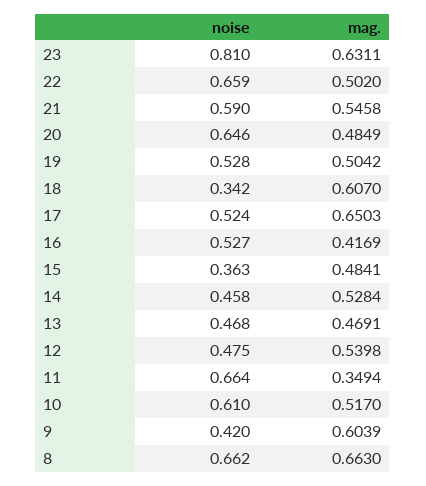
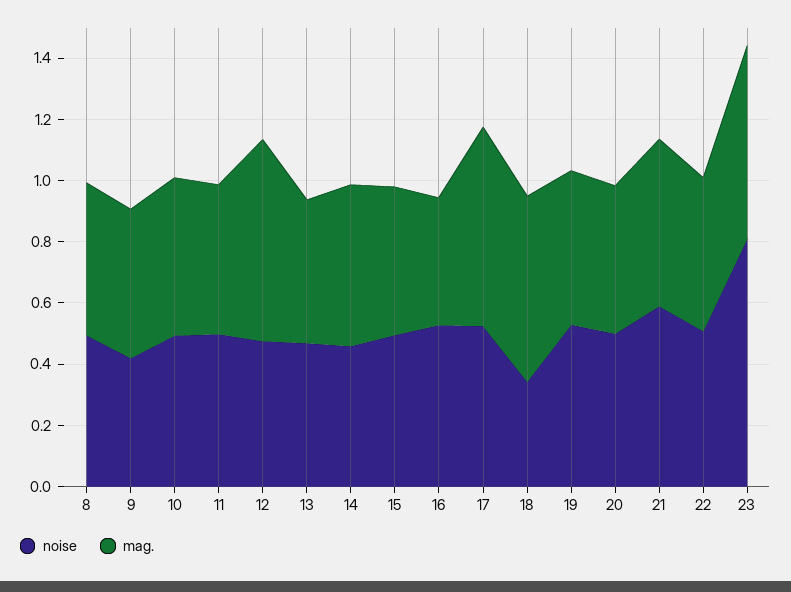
  {
    "noise": {
      "23": 0.81,
-     "22": 0.659,
+     "22": 0.5,
      "21": 0.59,
-     "20": 0.646,
+     "20": 0.5,
      "19": 0.528,
      "18": 0.342,
      "17": 0.524,
      "16": 0.527,
-     "15": 0.363,
+     "15": 0.5,
      "14": 0.458,
      "13": 0.468,
      "12": 0.475,
-     "11": 0.664,
+     "11": 0.5,
-     "10": 0.61,
+     "10": 0.5,
      "9": 0.42,
-     "8": 0.662
+     "8": 0.5
    },
    "mag.": {
      "23": 0.6311,
      "22": 0.502,
      "21": 0.5458,
      "20": 0.4849,
      "19": 0.5042,
      "18": 0.607,
      "17": 0.6503,
      "16": 0.4169,
      "15": 0.4841,
      "14": 0.5284,
      "13": 0.4691,
-     "12": 0.5398,
+     "12": 0.65,
-     "11": 0.3494,
+     "11": 0.5,
      "10": 0.517,
-     "9": 0.6039,
+     "9": 0.5,
-     "8": 0.663
+     "8": 0.5
    }
  }

